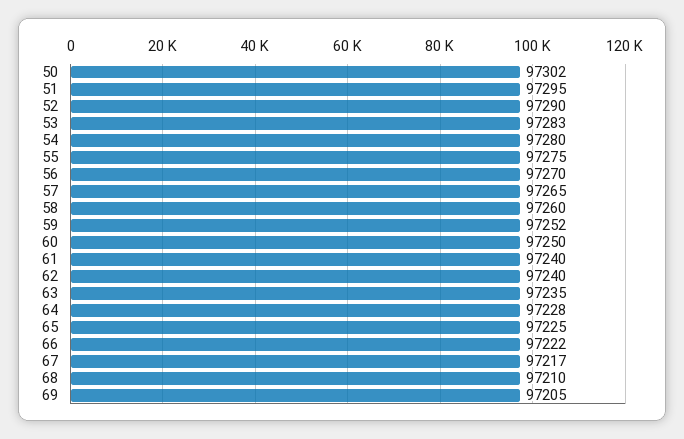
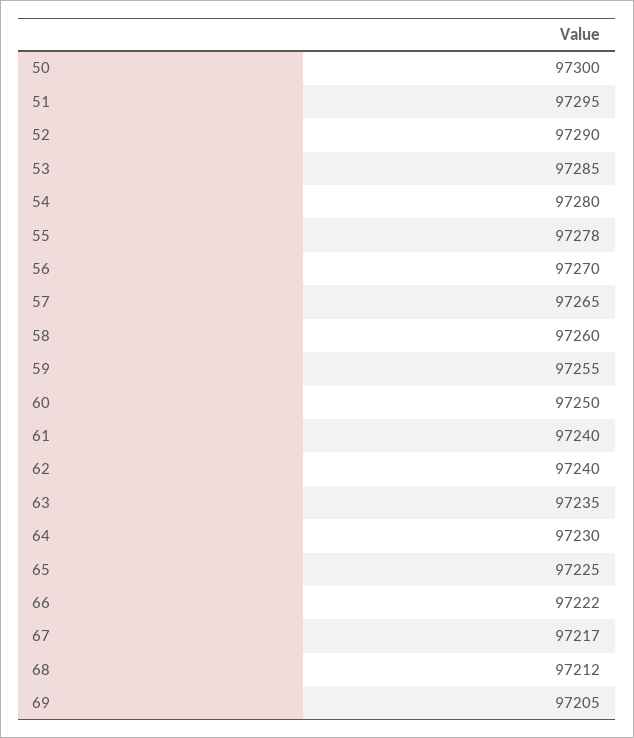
  {
-   "50": 97302,
+   "50": 97300,
    "51": 97295,
    "52": 97290,
-   "53": 97283,
+   "53": 97285,
    "54": 97280,
-   "55": 97275,
+   "55": 97278,
    "56": 97270,
    "57": 97265,
    "58": 97260,
-   "59": 97252,
+   "59": 97255,
    "60": 97250,
    "61": 97240,
    "62": 97240,
    "63": 97235,
-   "64": 97228,
+   "64": 97230,
    "65": 97225,
    "66": 97222,
    "67": 97217,
-   "68": 97210,
+   "68": 97212,
    "69": 97205
  }

